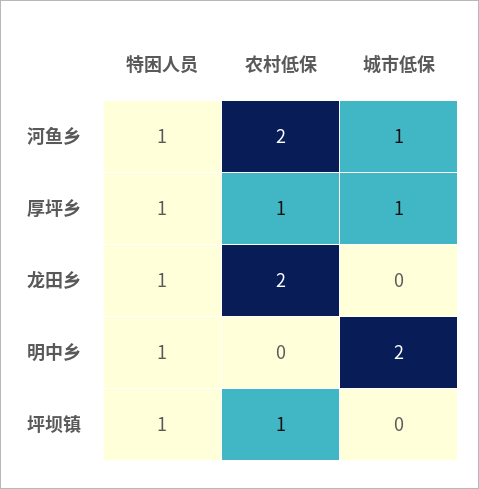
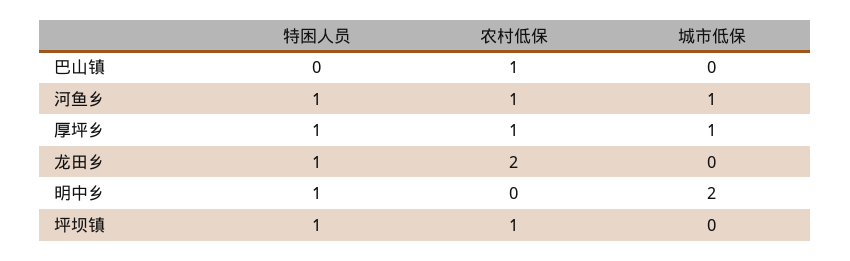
  {
    "特困人员": {
      "河鱼乡": 1,
      "厚坪乡": 1,
      "龙田乡": 1,
      "明中乡": 1,
-     "坪坝镇": 1
+     "坪坝镇": 1,
+     "巴山镇": 0
    },
    "农村低保": {
-     "河鱼乡": 2,
+     "河鱼乡": 1,
      "厚坪乡": 1,
      "龙田乡": 2,
      "明中乡": 0,
-     "坪坝镇": 1
+     "坪坝镇": 1,
+     "巴山镇": 1
    },
    "城市低保": {
      "河鱼乡": 1,
      "厚坪乡": 1,
      "龙田乡": 0,
      "明中乡": 2,
-     "坪坝镇": 0
+     "坪坝镇": 0,
+     "巴山镇": 0
    }
  }

